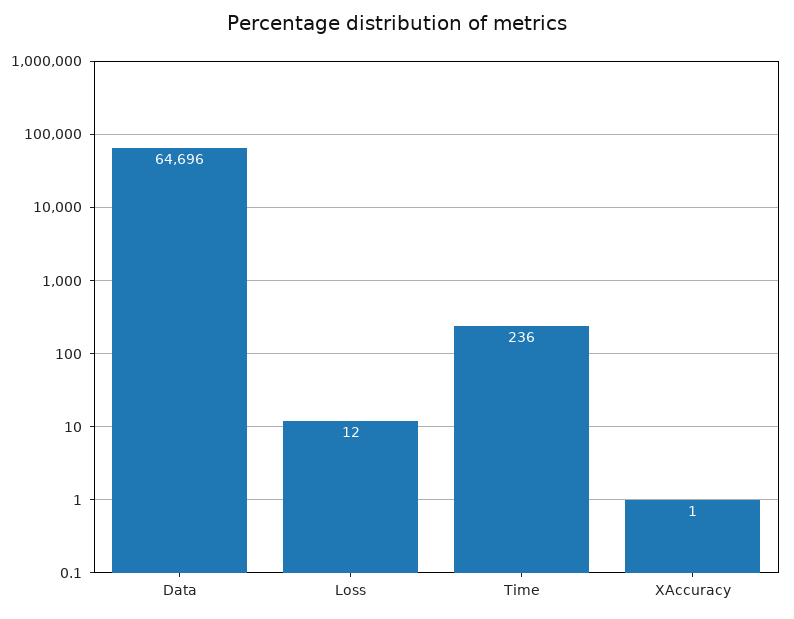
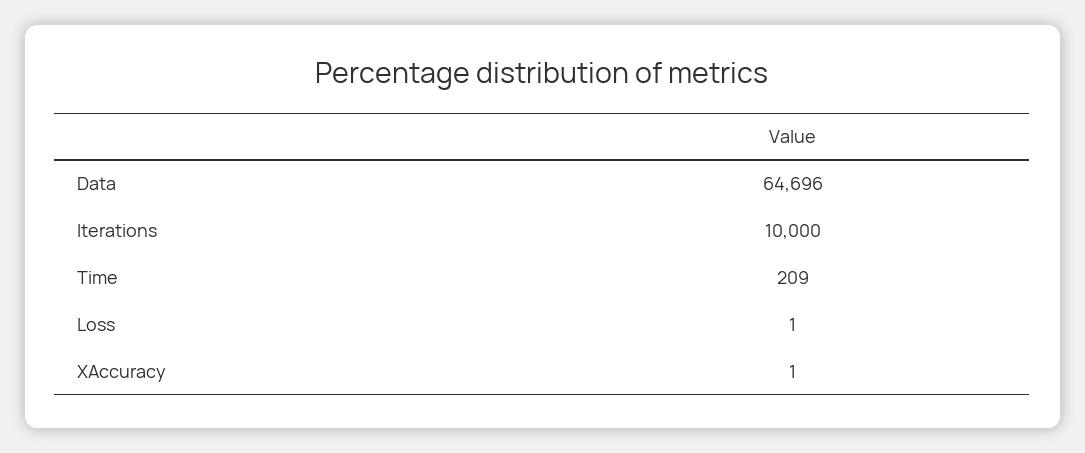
  {
    "Data": 64696,
-   "Loss": 12,
+   "Loss": 1,
-   "Time": 236,
+   "Time": 209,
-   "XAccuracy": 1
+   "XAccuracy": 1,
+   "Iterations": 10000
  }

